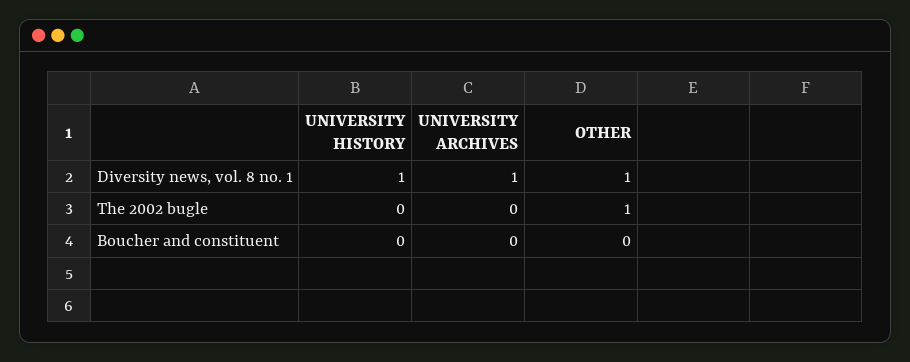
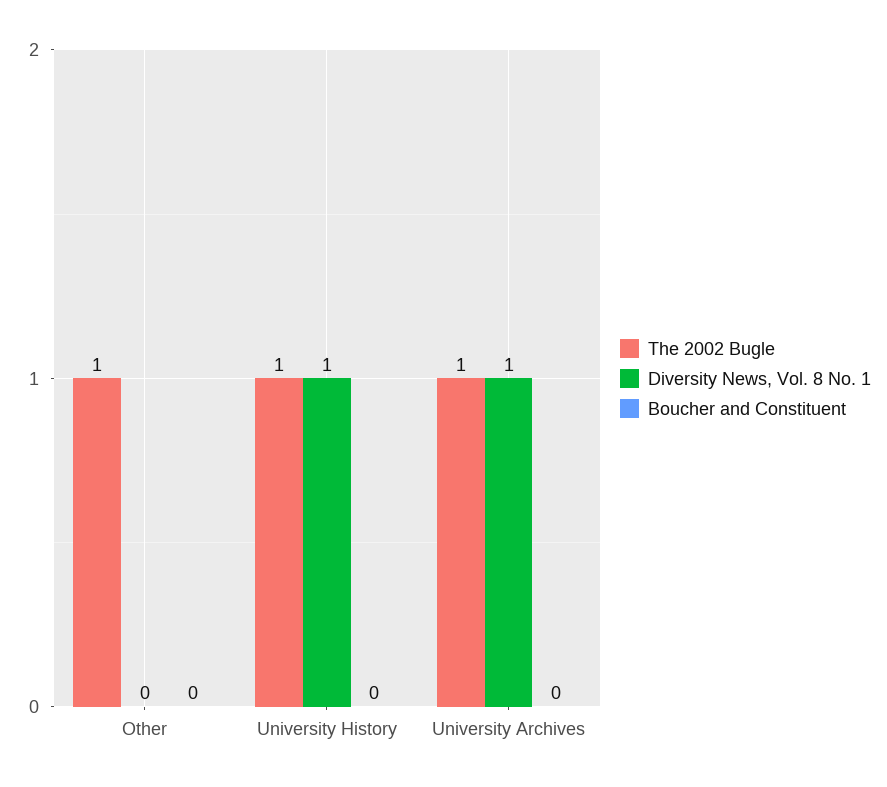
  {
    "Diversity news, vol. 8 no. 1": {
      "UNIVERSITY HISTORY": 1,
      "UNIVERSITY ARCHIVES": 1,
-     "OTHER": 1
+     "OTHER": 0
    },
    "The 2002 bugle": {
-     "UNIVERSITY HISTORY": 0,
+     "UNIVERSITY HISTORY": 1,
-     "UNIVERSITY ARCHIVES": 0,
+     "UNIVERSITY ARCHIVES": 1,
      "OTHER": 1
    },
    "Boucher and constituent": {
      "UNIVERSITY HISTORY": 0,
      "UNIVERSITY ARCHIVES": 0,
      "OTHER": 0
    }
  }

